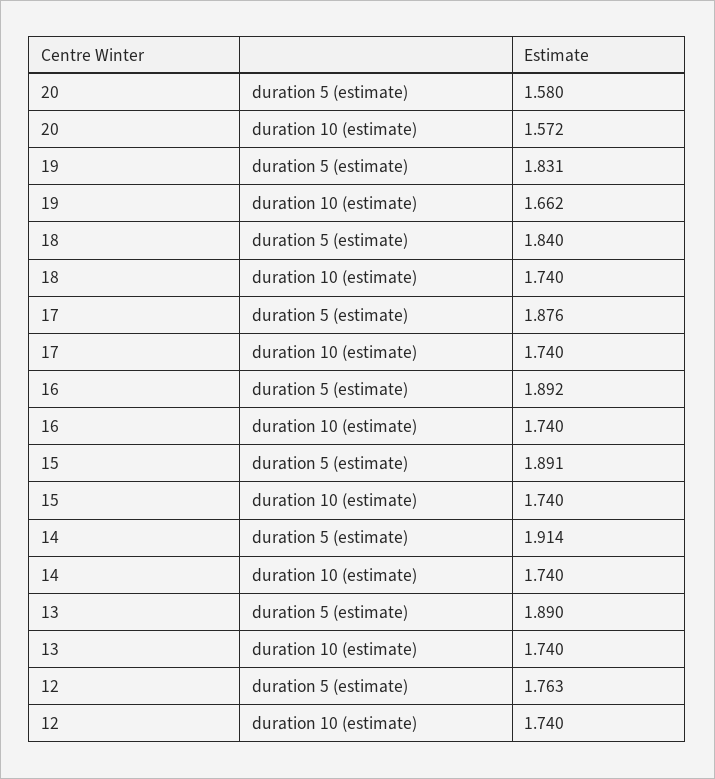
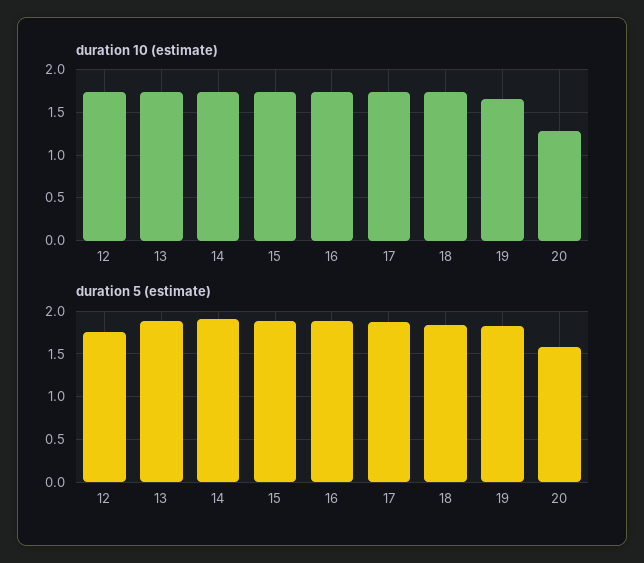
  {
    "duration 5 (estimate)": {
      "20": 1.58,
      "19": 1.831,
      "18": 1.84,
      "17": 1.876,
      "16": 1.892,
      "15": 1.891,
      "14": 1.914,
      "13": 1.89,
      "12": 1.763
    },
    "duration 10 (estimate)": {
-     "20": 1.572,
+     "20": 1.3,
      "19": 1.662,
      "18": 1.74,
      "17": 1.74,
      "16": 1.74,
      "15": 1.74,
      "14": 1.74,
      "13": 1.74,
      "12": 1.74
    }
  }

